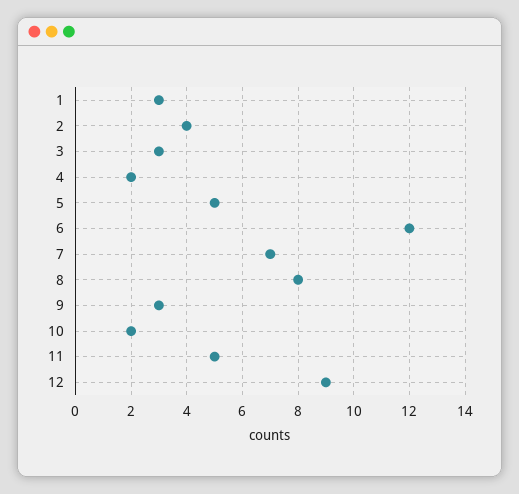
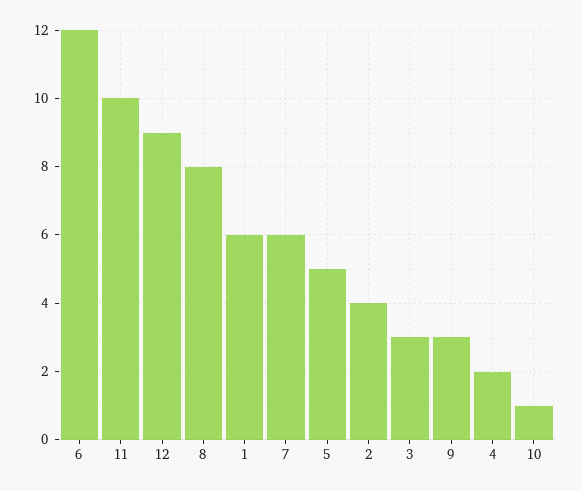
  {
-   "1": 3,
+   "1": 6,
    "2": 4,
    "3": 3,
    "4": 2,
    "5": 5,
    "6": 12,
-   "7": 7,
+   "7": 6,
    "8": 8,
    "9": 3,
-   "10": 2,
+   "10": 1,
-   "11": 5,
+   "11": 10,
    "12": 9
  }

